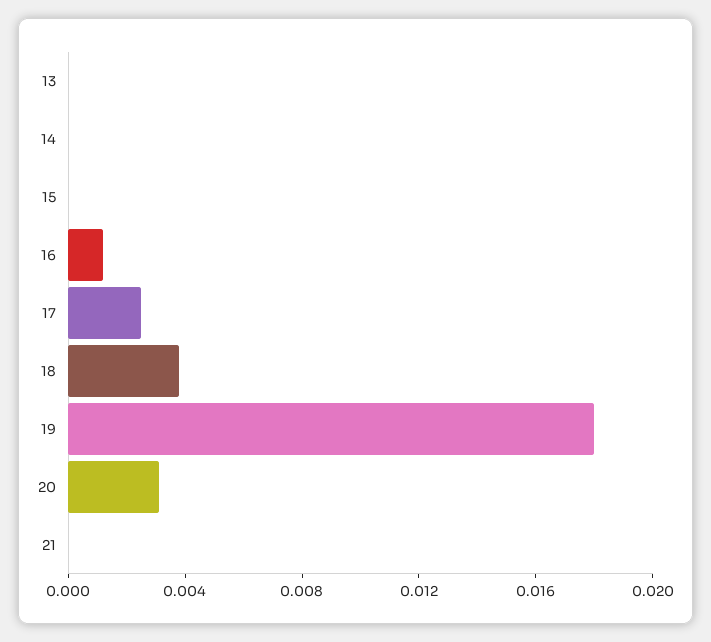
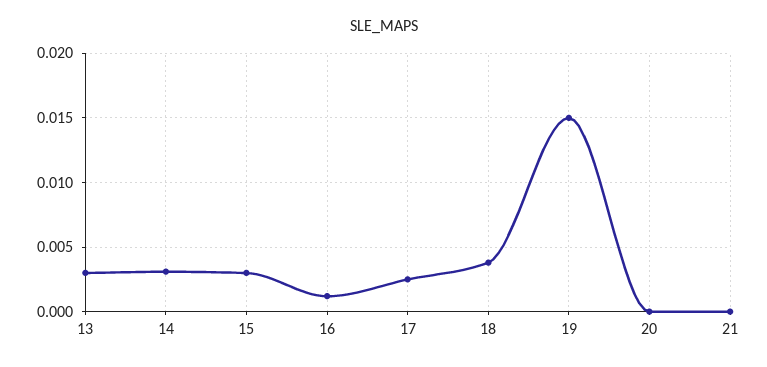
  {
-   "13": 0,
+   "13": 0.003,
-   "14": 0,
+   "14": 0.003,
-   "15": 0,
+   "15": 0.003,
    "16": 0.001,
    "17": 0.0025,
    "18": 0.004,
-   "19": 0.018,
+   "19": 0.015,
-   "20": 0.003,
+   "20": 0,
    "21": 0
  }

